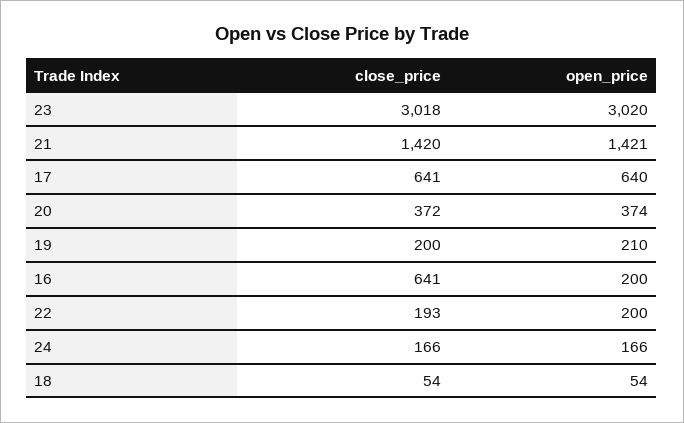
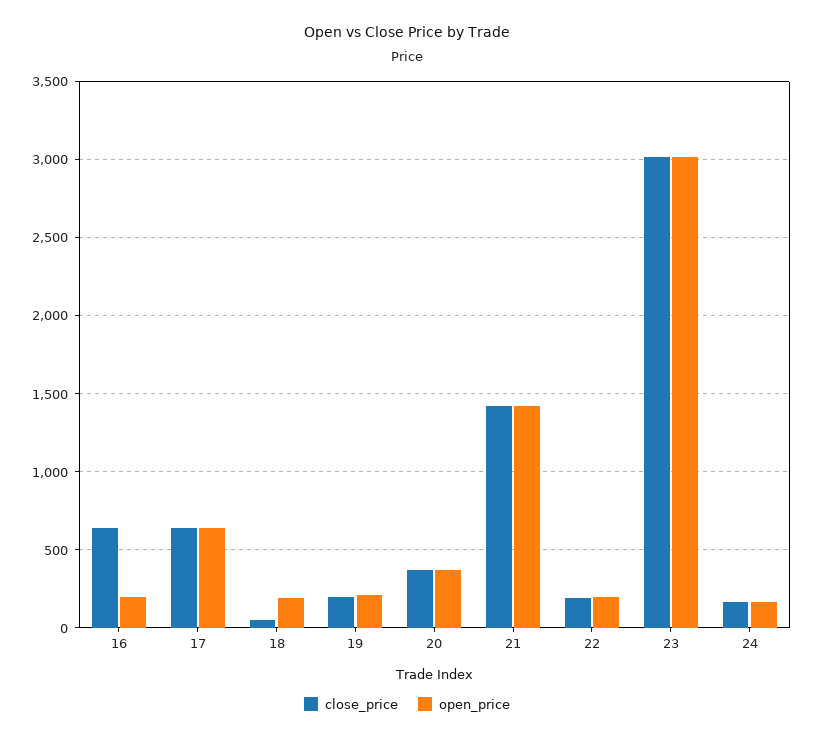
  {
    "close_price": {
      "23": 3018,
      "21": 1420,
      "17": 641,
      "20": 372,
      "19": 200,
      "16": 641,
      "22": 193,
      "24": 166,
      "18": 54
    },
    "open_price": {
      "23": 3020,
      "21": 1421,
      "17": 640,
      "20": 374,
      "19": 210,
      "16": 200,
      "22": 200,
      "24": 166,
-     "18": 54
+     "18": 200
    }
  }

